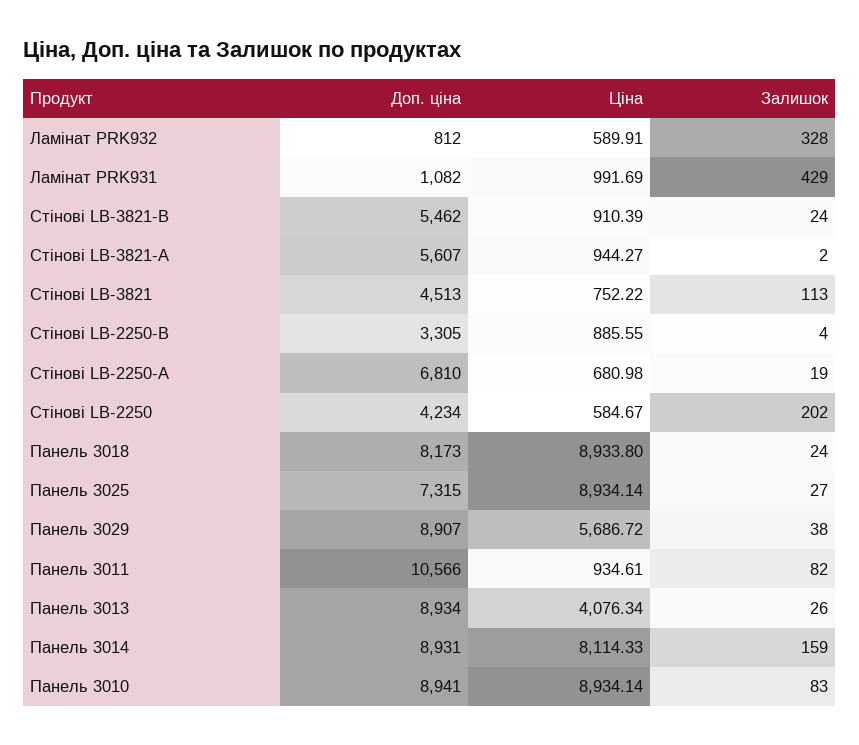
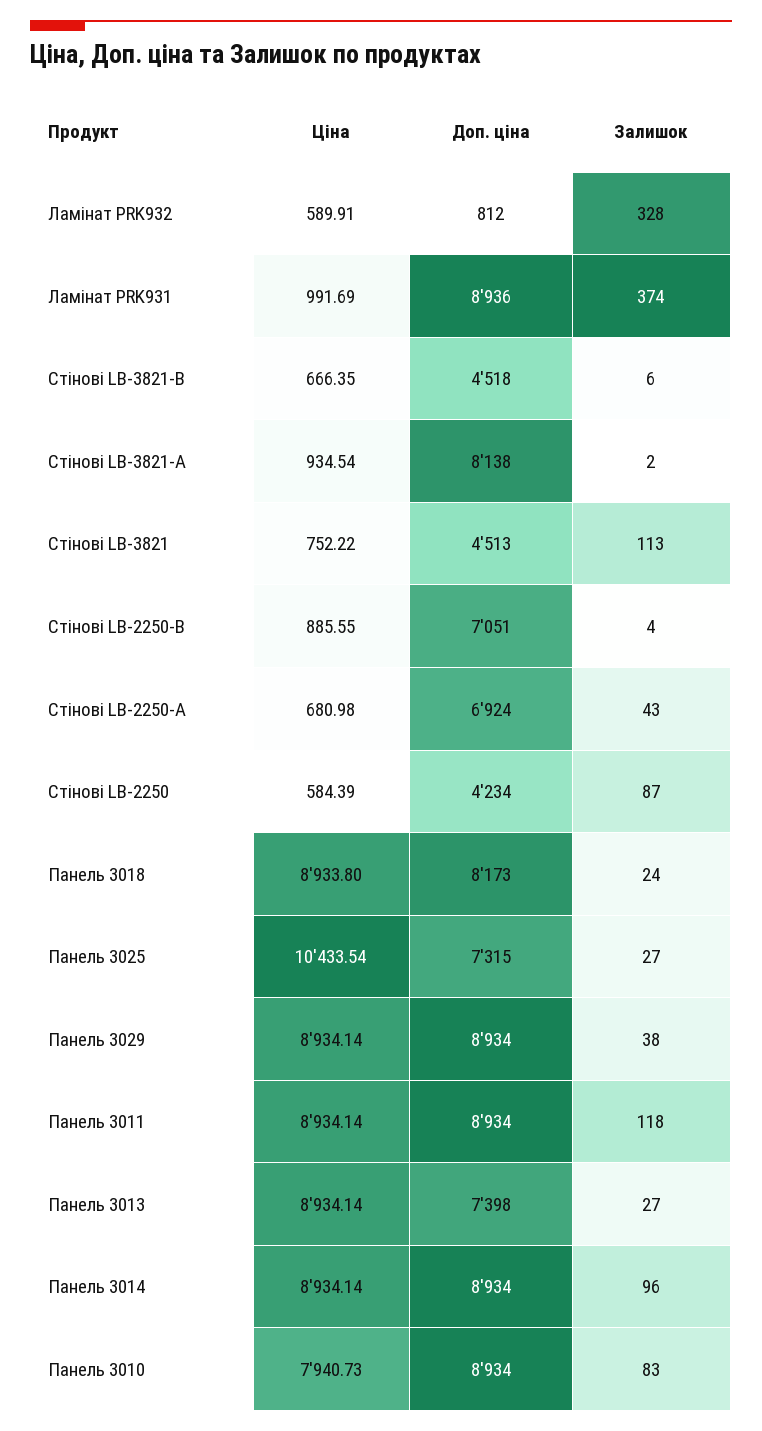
  {
    "Доп. ціна": {
      "Ламінат PRK932": 812,
-     "Ламінат PRK931": 1082,
+     "Ламінат PRK931": 8936,
-     "Стінові LB-3821-В": 5462,
+     "Стінові LB-3821-В": 4518,
-     "Стінові LB-3821-А": 5607,
+     "Стінові LB-3821-А": 8138,
      "Стінові LB-3821": 4513,
-     "Стінові LB-2250-В": 3305,
+     "Стінові LB-2250-В": 7051,
-     "Стінові LB-2250-А": 6810,
+     "Стінові LB-2250-А": 6924,
      "Стінові LB-2250": 4234,
      "Панель 3018": 8173,
      "Панель 3025": 7315,
-     "Панель 3029": 8907,
+     "Панель 3029": 8934,
-     "Панель 3011": 10566,
+     "Панель 3011": 8934,
-     "Панель 3013": 8934,
+     "Панель 3013": 7398,
-     "Панель 3014": 8931,
+     "Панель 3014": 8934,
-     "Панель 3010": 8941
+     "Панель 3010": 8934
    },
    "Ціна": {
      "Ламінат PRK932": 589.91,
      "Ламінат PRK931": 991.69,
-     "Стінові LB-3821-В": 910.39,
+     "Стінові LB-3821-В": 666.35,
-     "Стінові LB-3821-А": 944.27,
+     "Стінові LB-3821-А": 934.54,
      "Стінові LB-3821": 752.22,
      "Стінові LB-2250-В": 885.55,
      "Стінові LB-2250-А": 680.98,
-     "Стінові LB-2250": 584.67,
+     "Стінові LB-2250": 584.39,
      "Панель 3018": 8933.8,
-     "Панель 3025": 8934.14,
+     "Панель 3025": 10433.54,
-     "Панель 3029": 5686.72,
+     "Панель 3029": 8934.14,
-     "Панель 3011": 934.61,
+     "Панель 3011": 8934.14,
-     "Панель 3013": 4076.34,
+     "Панель 3013": 8934.14,
-     "Панель 3014": 8114.33,
+     "Панель 3014": 8934.14,
-     "Панель 3010": 8934.14
+     "Панель 3010": 7940.73
    },
    "Залишок": {
      "Ламінат PRK932": 328,
-     "Ламінат PRK931": 429,
+     "Ламінат PRK931": 374,
-     "Стінові LB-3821-В": 24,
+     "Стінові LB-3821-В": 6,
      "Стінові LB-3821-А": 2,
      "Стінові LB-3821": 113,
      "Стінові LB-2250-В": 4,
-     "Стінові LB-2250-А": 19,
+     "Стінові LB-2250-А": 43,
-     "Стінові LB-2250": 202,
+     "Стінові LB-2250": 87,
      "Панель 3018": 24,
      "Панель 3025": 27,
      "Панель 3029": 38,
-     "Панель 3011": 82,
+     "Панель 3011": 118,
-     "Панель 3013": 26,
+     "Панель 3013": 27,
-     "Панель 3014": 159,
+     "Панель 3014": 96,
      "Панель 3010": 83
    }
  }

